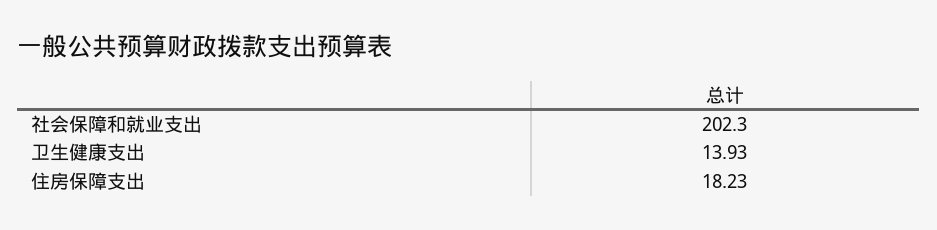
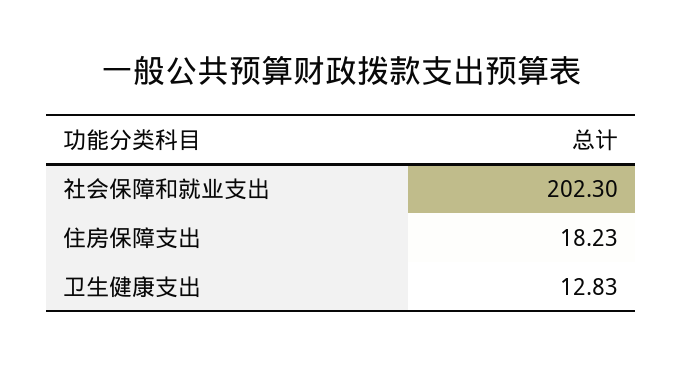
  {
    "社会保障和就业支出": 202.3,
-   "卫生健康支出": 13.93,
+   "卫生健康支出": 12.83,
    "住房保障支出": 18.23
  }

